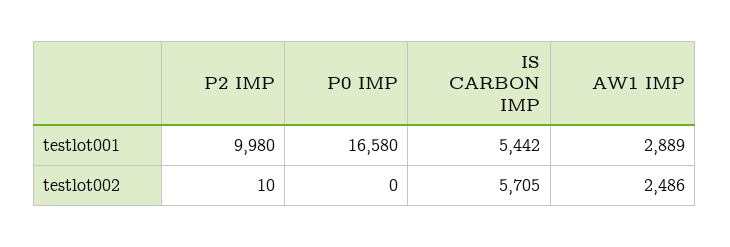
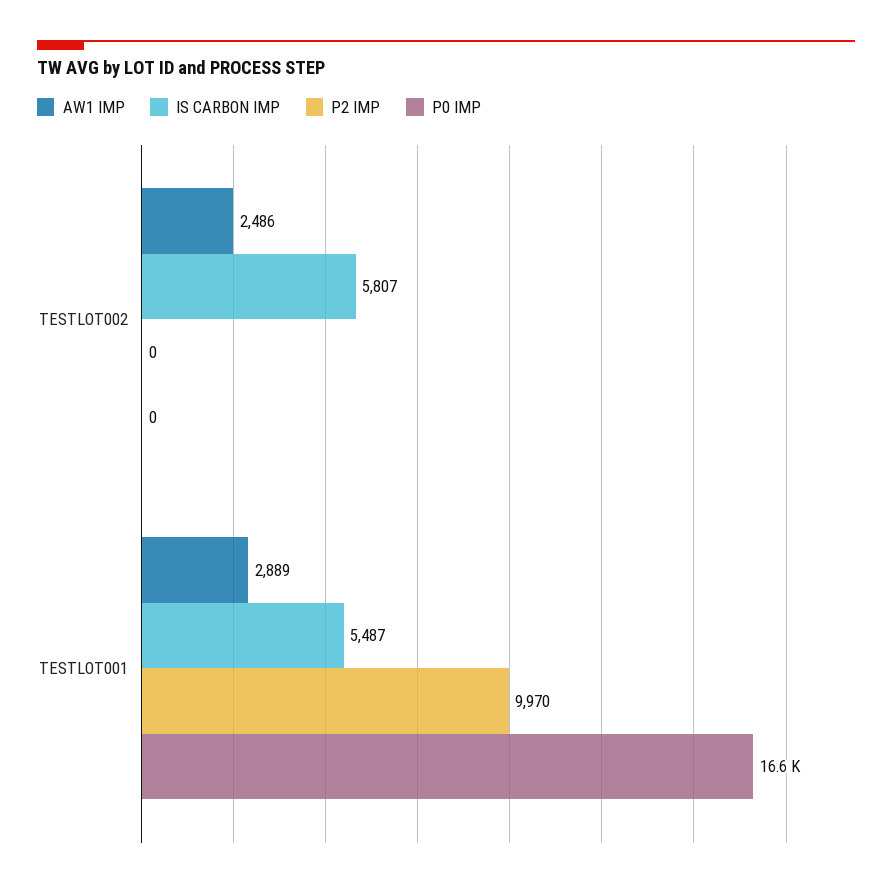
  {
    "P2 IMP": {
-     "testlot001": 9980,
+     "testlot001": 9970,
-     "testlot002": 10
+     "testlot002": 0
    },
    "P0 IMP": {
      "testlot001": 16580,
      "testlot002": 0
    },
    "IS CARBON IMP": {
-     "testlot001": 5442,
+     "testlot001": 5487,
-     "testlot002": 5705
+     "testlot002": 5807
    },
    "AW1 IMP": {
      "testlot001": 2889,
      "testlot002": 2486
    }
  }

